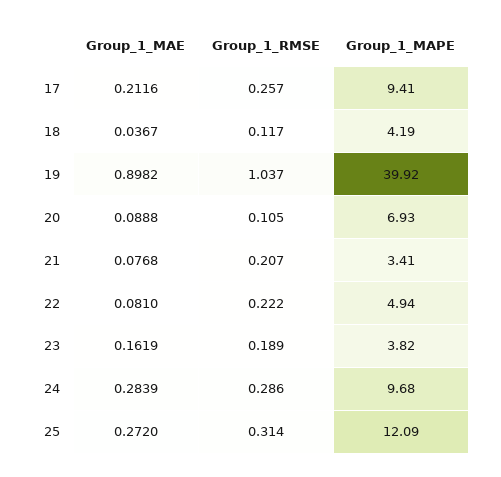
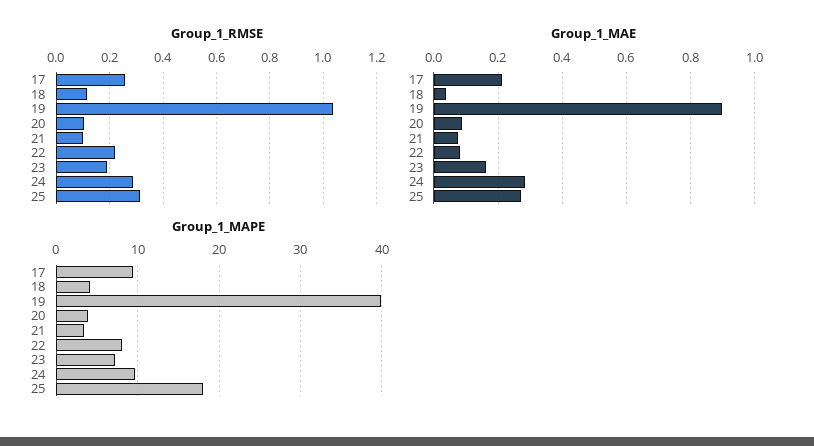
  {
    "Group_1_MAE": {
      "17": 0.2116,
      "18": 0.0367,
      "19": 0.8982,
      "20": 0.0888,
      "21": 0.0768,
      "22": 0.081,
      "23": 0.1619,
      "24": 0.2839,
      "25": 0.272
    },
    "Group_1_RMSE": {
      "17": 0.257,
      "18": 0.117,
      "19": 1.037,
      "20": 0.105,
-     "21": 0.207,
+     "21": 0.1,
      "22": 0.222,
      "23": 0.189,
      "24": 0.286,
      "25": 0.314
    },
    "Group_1_MAPE": {
      "17": 9.41,
      "18": 4.19,
      "19": 39.92,
-     "20": 6.93,
+     "20": 4,
      "21": 3.41,
-     "22": 4.94,
+     "22": 8,
-     "23": 3.82,
+     "23": 7,
      "24": 9.68,
-     "25": 12.09
+     "25": 18
    }
  }

